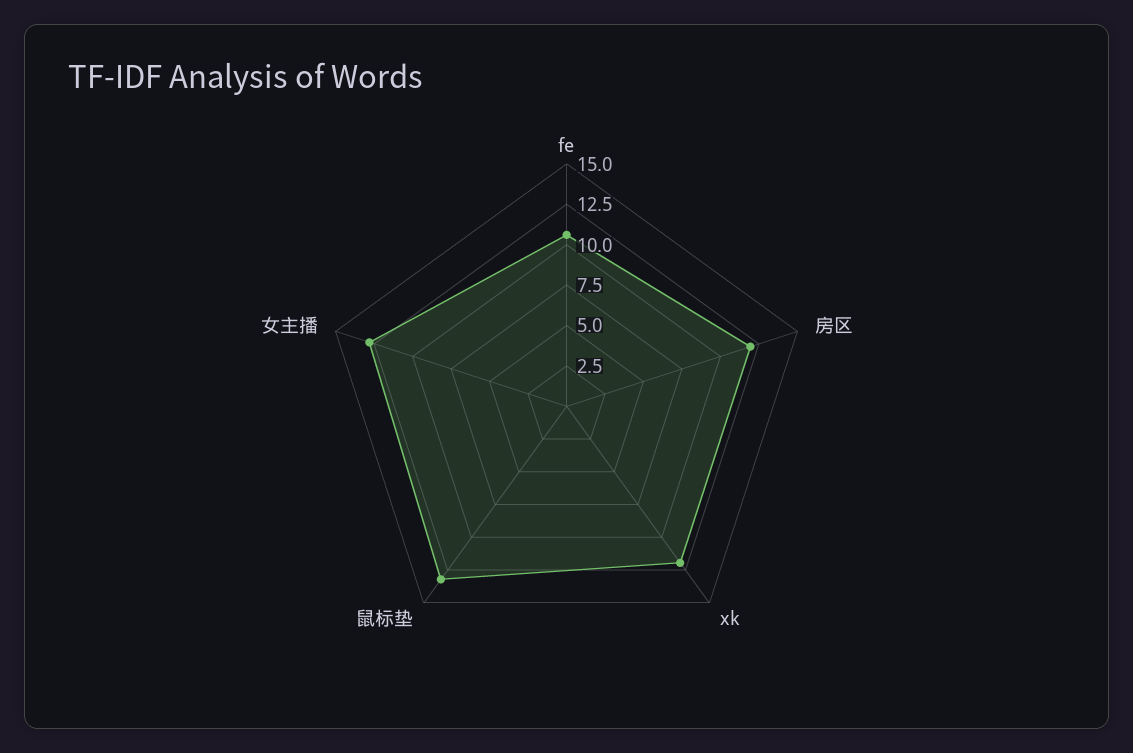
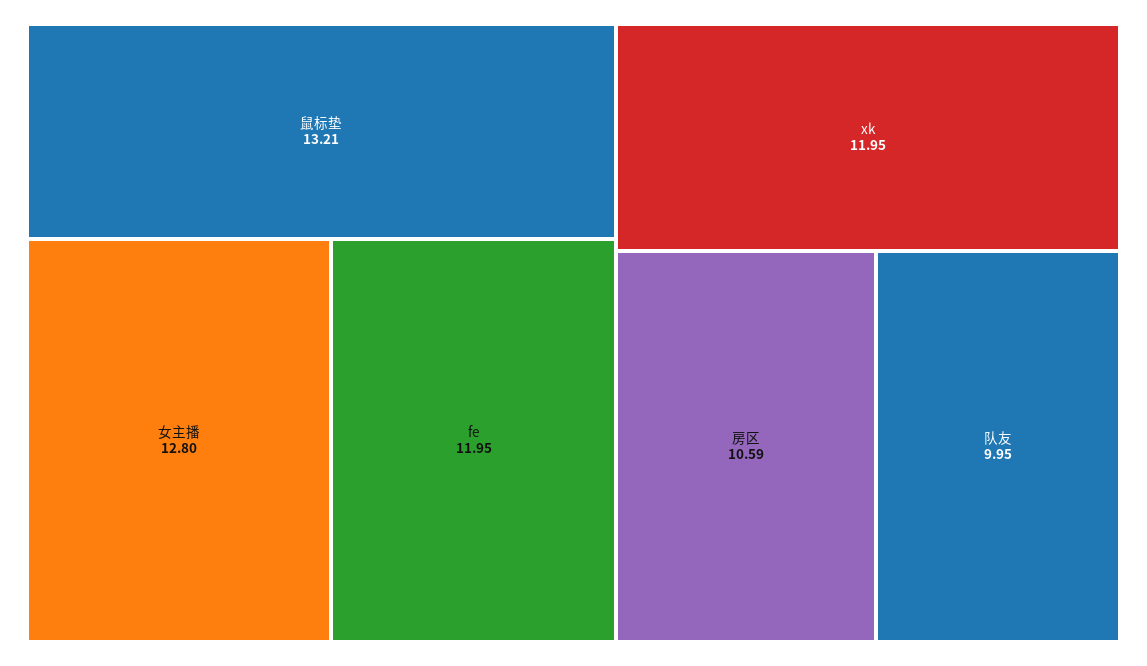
  {
-   "fe": 10.5,
+   "fe": 11.95,
-   "房区": 12,
+   "房区": 10.59,
    "xk": 11.95,
    "鼠标垫": 13.21,
-   "女主播": 12.8
+   "女主播": 12.8,
+   "队友": 9.95
  }

